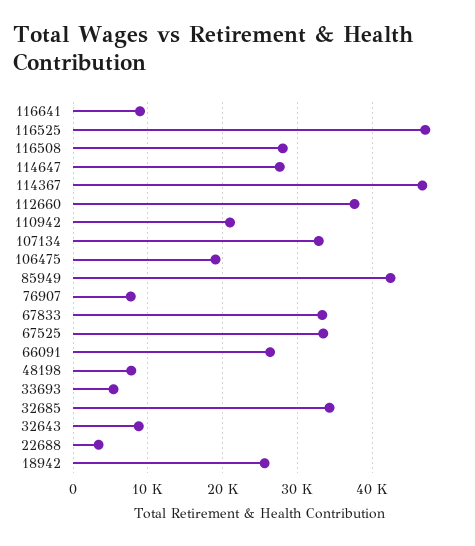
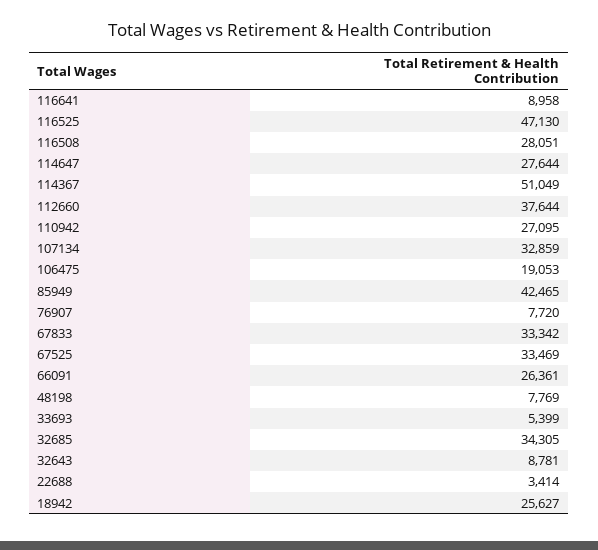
  {
    "116641": 8958,
    "116525": 47130,
    "116508": 28051,
    "114647": 27644,
-   "114367": 47000,
+   "114367": 51049,
    "112660": 37644,
-   "110942": 21000,
+   "110942": 27095,
    "107134": 32859,
    "106475": 19053,
    "85949": 42465,
    "76907": 7720,
    "67833": 33342,
    "67525": 33469,
    "66091": 26361,
    "48198": 7769,
    "33693": 5399,
    "32685": 34305,
    "32643": 8781,
    "22688": 3414,
    "18942": 25627
  }

